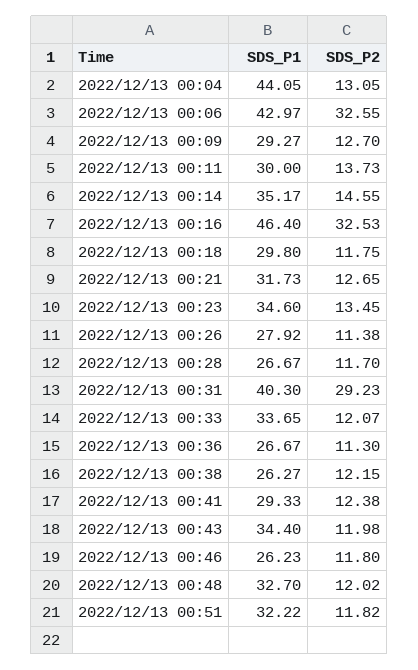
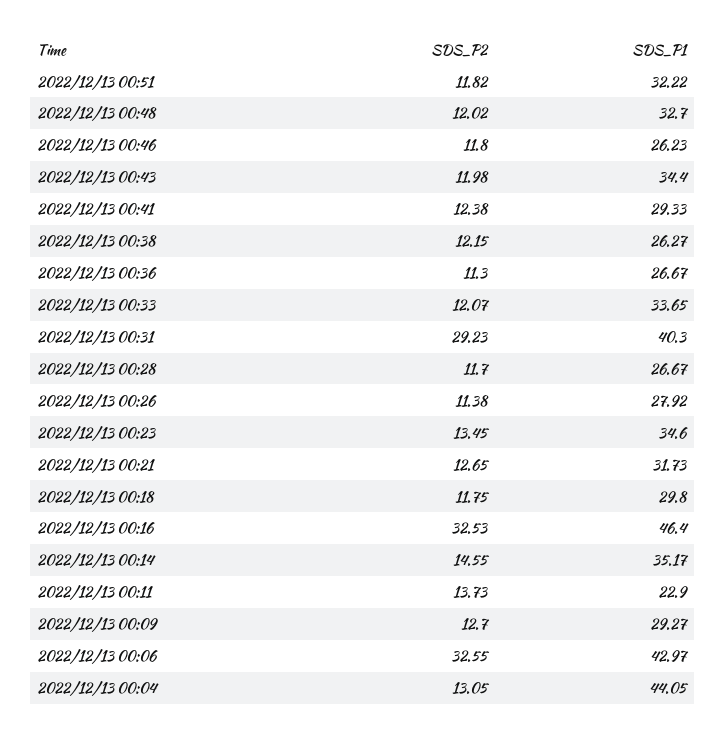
  {
    "SDS_P1": {
      "2022/12/13 00:04": 44.05,
      "2022/12/13 00:06": 42.97,
      "2022/12/13 00:09": 29.27,
-     "2022/12/13 00:11": 30,
+     "2022/12/13 00:11": 22.9,
      "2022/12/13 00:14": 35.17,
      "2022/12/13 00:16": 46.4,
      "2022/12/13 00:18": 29.8,
      "2022/12/13 00:21": 31.73,
      "2022/12/13 00:23": 34.6,
      "2022/12/13 00:26": 27.92,
      "2022/12/13 00:28": 26.67,
      "2022/12/13 00:31": 40.3,
      "2022/12/13 00:33": 33.65,
      "2022/12/13 00:36": 26.67,
      "2022/12/13 00:38": 26.27,
      "2022/12/13 00:41": 29.33,
      "2022/12/13 00:43": 34.4,
      "2022/12/13 00:46": 26.23,
      "2022/12/13 00:48": 32.7,
      "2022/12/13 00:51": 32.22
    },
    "SDS_P2": {
      "2022/12/13 00:04": 13.05,
      "2022/12/13 00:06": 32.55,
      "2022/12/13 00:09": 12.7,
      "2022/12/13 00:11": 13.73,
      "2022/12/13 00:14": 14.55,
      "2022/12/13 00:16": 32.53,
      "2022/12/13 00:18": 11.75,
      "2022/12/13 00:21": 12.65,
      "2022/12/13 00:23": 13.45,
      "2022/12/13 00:26": 11.38,
      "2022/12/13 00:28": 11.7,
      "2022/12/13 00:31": 29.23,
      "2022/12/13 00:33": 12.07,
      "2022/12/13 00:36": 11.3,
      "2022/12/13 00:38": 12.15,
      "2022/12/13 00:41": 12.38,
      "2022/12/13 00:43": 11.98,
      "2022/12/13 00:46": 11.8,
      "2022/12/13 00:48": 12.02,
      "2022/12/13 00:51": 11.82
    }
  }

